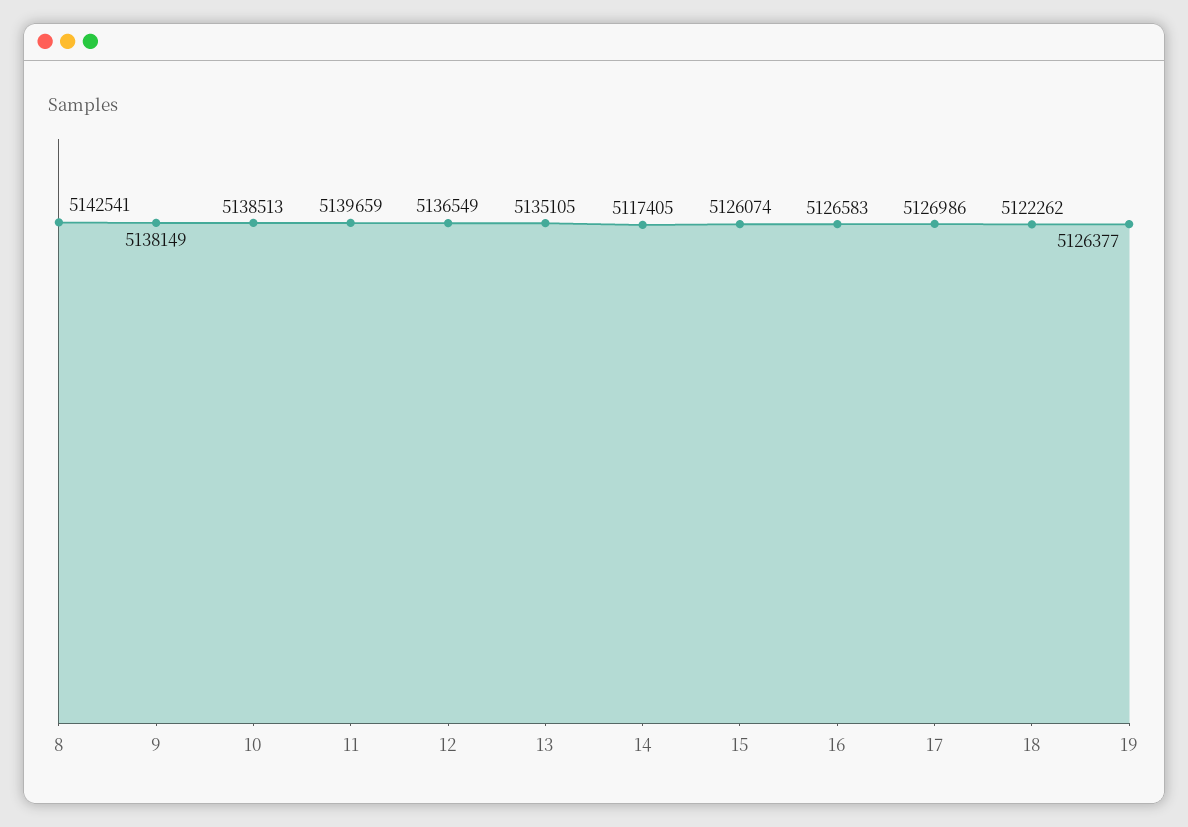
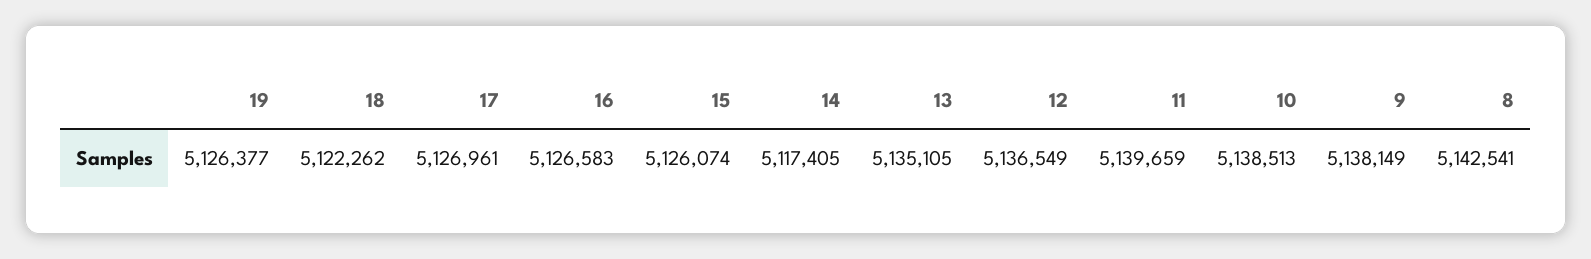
  {
    "8": 5142541,
    "9": 5138149,
    "10": 5138513,
    "11": 5139659,
    "12": 5136549,
    "13": 5135105,
    "14": 5117405,
    "15": 5126074,
    "16": 5126583,
-   "17": 5126986,
+   "17": 5126961,
    "18": 5122262,
    "19": 5126377
  }

